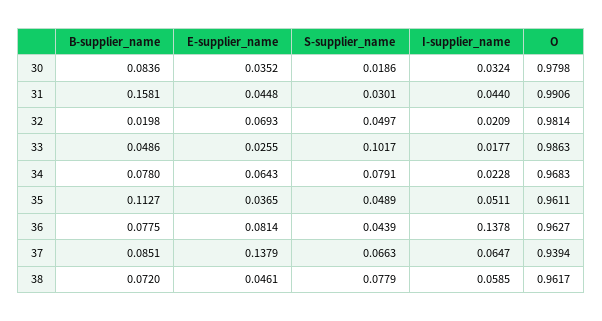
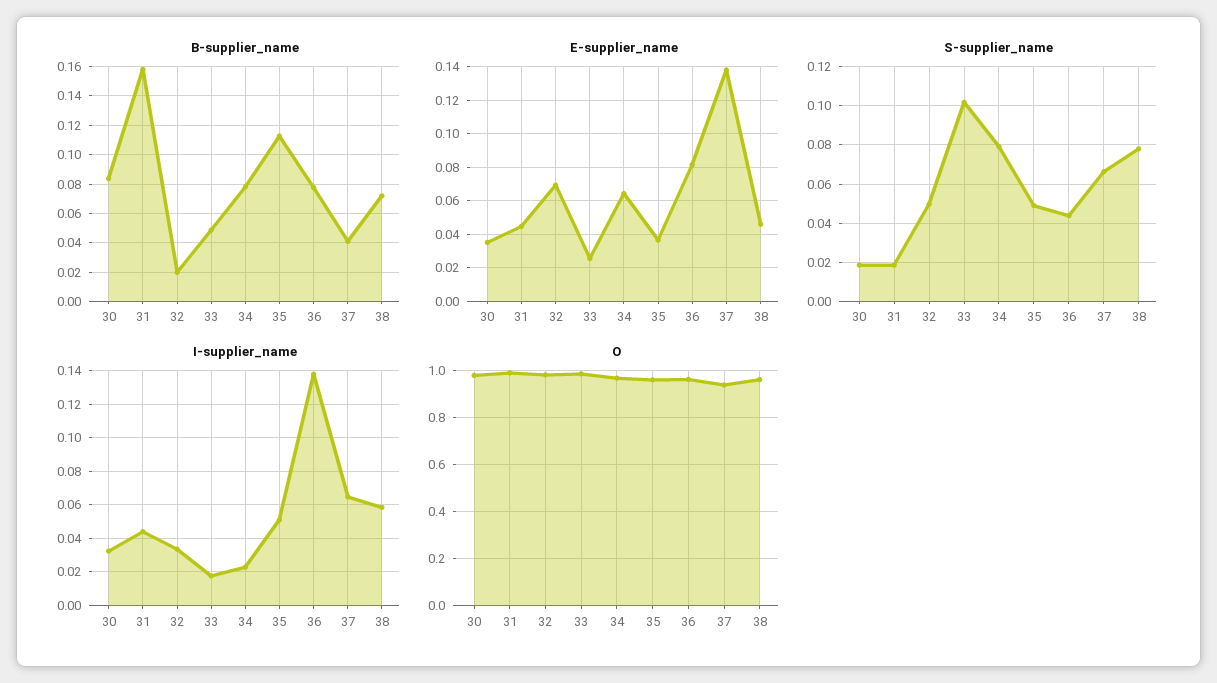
  {
    "B-supplier_name": {
      "30": 0.0836,
      "31": 0.1581,
      "32": 0.0198,
      "33": 0.0486,
      "34": 0.078,
      "35": 0.1127,
      "36": 0.0775,
-     "37": 0.0851,
+     "37": 0.04,
      "38": 0.072
    },
    "E-supplier_name": {
      "30": 0.0352,
      "31": 0.0448,
      "32": 0.0693,
      "33": 0.0255,
      "34": 0.0643,
      "35": 0.0365,
      "36": 0.0814,
      "37": 0.1379,
      "38": 0.0461
    },
    "S-supplier_name": {
      "30": 0.0186,
-     "31": 0.0301,
+     "31": 0.02,
      "32": 0.0497,
      "33": 0.1017,
      "34": 0.0791,
      "35": 0.0489,
      "36": 0.0439,
      "37": 0.0663,
      "38": 0.0779
    },
    "I-supplier_name": {
      "30": 0.0324,
      "31": 0.044,
-     "32": 0.0209,
+     "32": 0.035,
      "33": 0.0177,
      "34": 0.0228,
      "35": 0.0511,
      "36": 0.1378,
      "37": 0.0647,
      "38": 0.0585
    },
    "O": {
      "30": 0.9798,
      "31": 0.9906,
      "32": 0.9814,
      "33": 0.9863,
      "34": 0.9683,
      "35": 0.9611,
      "36": 0.9627,
      "37": 0.9394,
      "38": 0.9617
    }
  }

